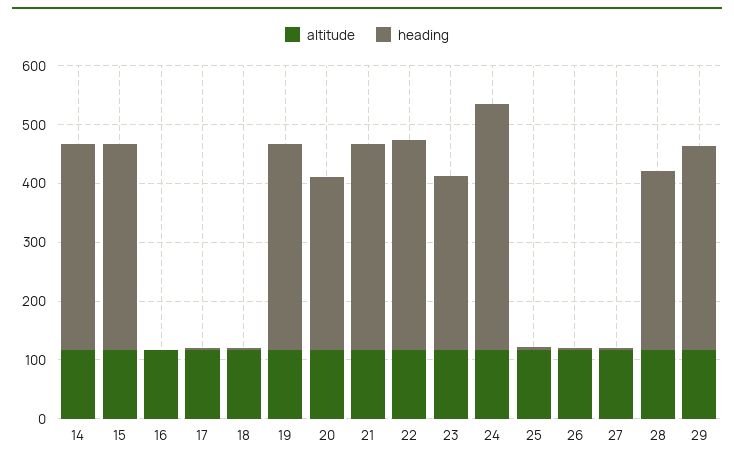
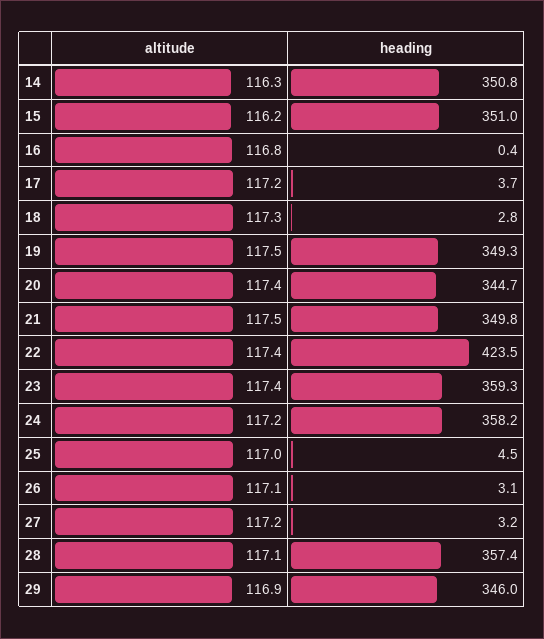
  {
    "altitude": {
      "14": 116.3,
      "15": 116.2,
      "16": 116.8,
      "17": 117.2,
      "18": 117.3,
      "19": 117.5,
      "20": 117.4,
      "21": 117.5,
      "22": 117.4,
      "23": 117.4,
      "24": 117.2,
      "25": 117,
      "26": 117.1,
      "27": 117.2,
      "28": 117.1,
      "29": 116.9
    },
    "heading": {
      "14": 350.8,
      "15": 351,
      "16": 0.4,
      "17": 3.7,
      "18": 2.8,
      "19": 349.3,
-     "20": 300,
+     "20": 344.7,
      "21": 349.8,
-     "22": 360,
+     "22": 423.5,
-     "23": 300,
+     "23": 359.3,
-     "24": 420,
+     "24": 358.2,
      "25": 4.5,
      "26": 3.1,
      "27": 3.2,
-     "28": 300,
+     "28": 357.4,
      "29": 346
    }
  }

